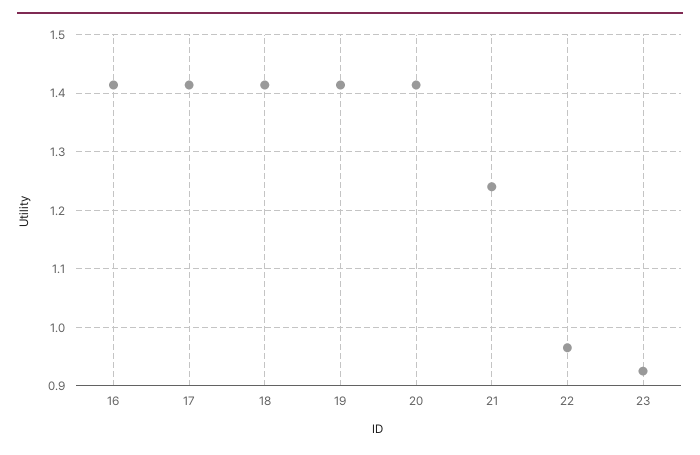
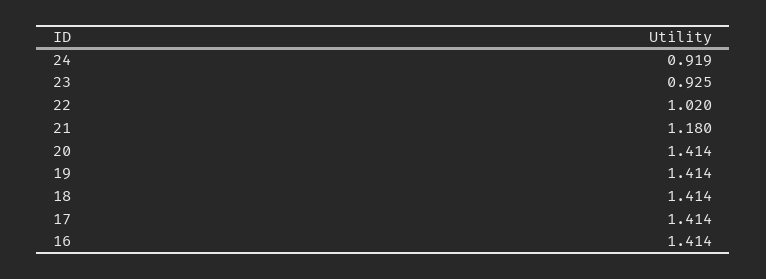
  {
    "16": 1.414,
    "17": 1.414,
    "18": 1.414,
    "19": 1.414,
    "20": 1.414,
-   "21": 1.24,
+   "21": 1.18,
-   "22": 0.96,
+   "22": 1.02,
-   "23": 0.925
+   "23": 0.925,
+   "24": 0.919
  }

